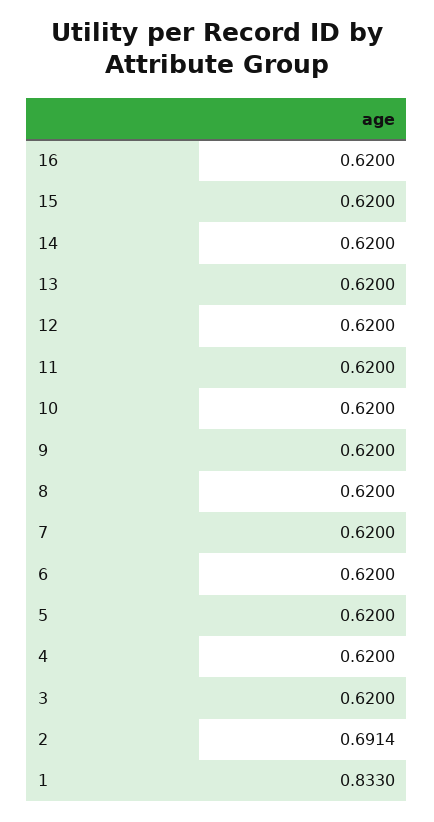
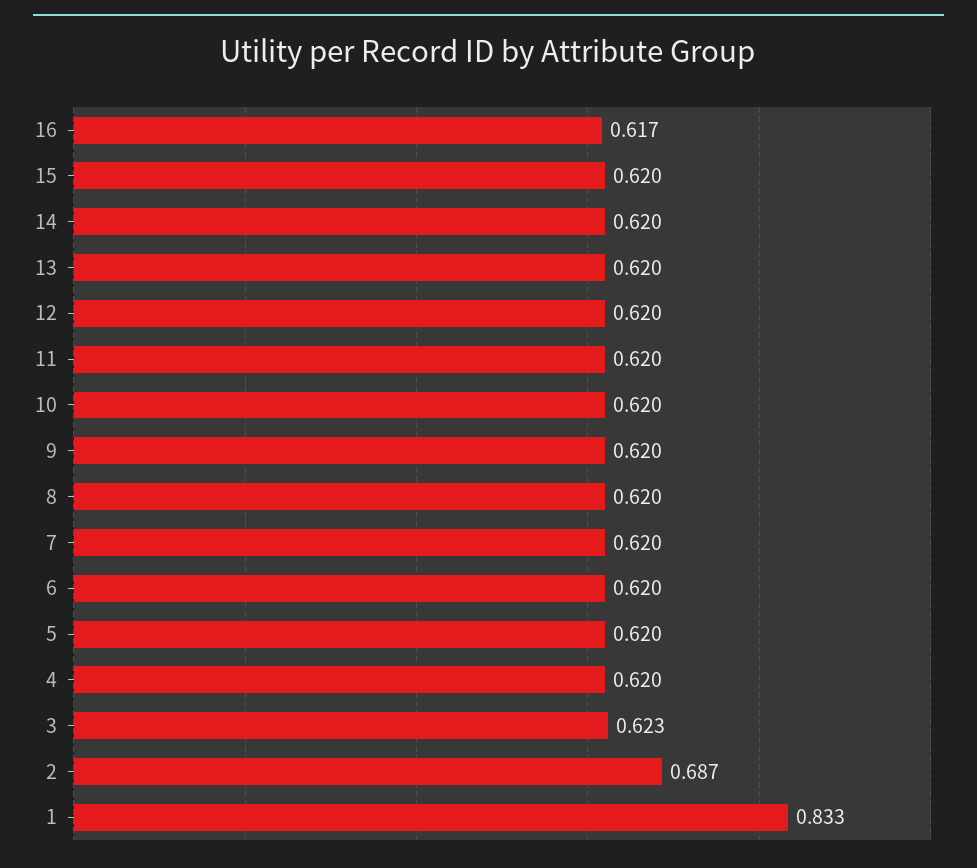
  {
-   "16": 0.62,
+   "16": 0.617,
    "15": 0.62,
    "14": 0.62,
    "13": 0.62,
    "12": 0.62,
    "11": 0.62,
    "10": 0.62,
    "9": 0.62,
    "8": 0.62,
    "7": 0.62,
    "6": 0.62,
    "5": 0.62,
    "4": 0.62,
-   "3": 0.62,
+   "3": 0.623,
-   "2": 0.6914,
+   "2": 0.687,
    "1": 0.833
  }

